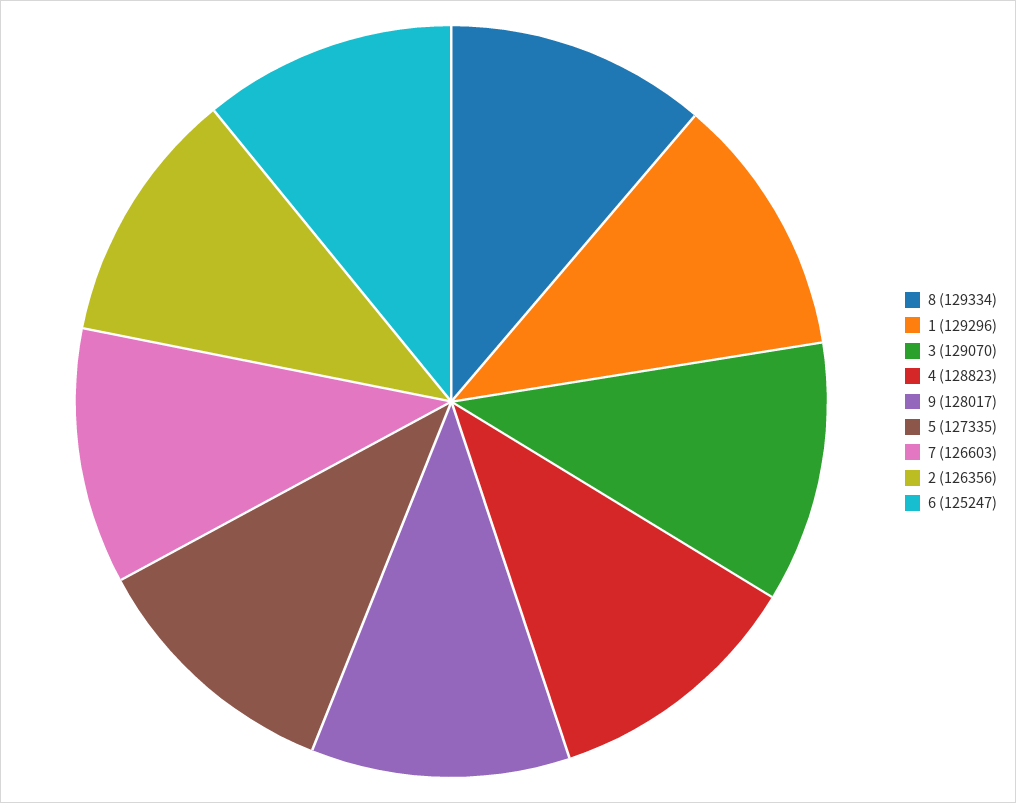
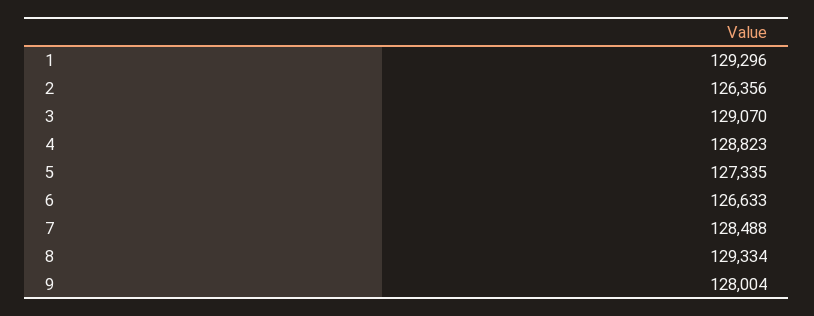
  {
    "8": 129334,
    "1": 129296,
    "3": 129070,
    "4": 128823,
-   "9": 128017,
+   "9": 128004,
    "5": 127335,
-   "7": 126603,
+   "7": 128488,
    "2": 126356,
-   "6": 125247
+   "6": 126633
  }

